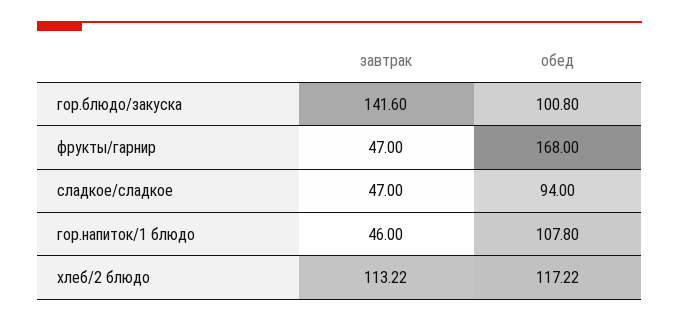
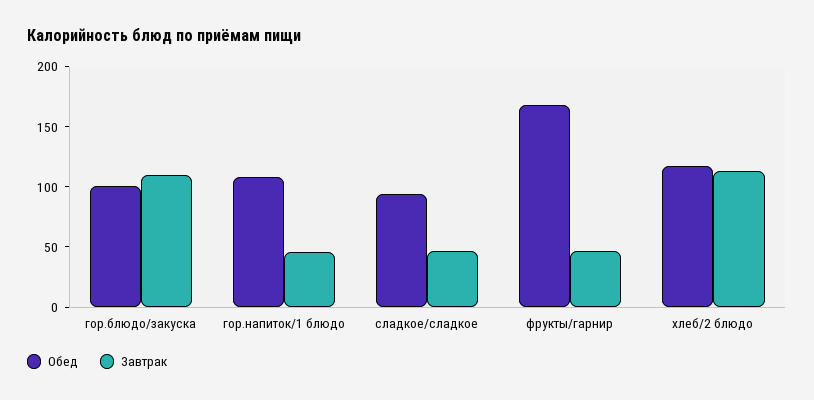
  {
    "завтрак": {
-     "гор.блюдо/закуска": 141.6,
+     "гор.блюдо/закуска": 110,
      "фрукты/гарнир": 47,
      "сладкое/сладкое": 47,
      "гор.напиток/1 блюдо": 46,
      "хлеб/2 блюдо": 113.22
    },
    "обед": {
      "гор.блюдо/закуска": 100.8,
      "фрукты/гарнир": 168,
      "сладкое/сладкое": 94,
      "гор.напиток/1 блюдо": 107.8,
      "хлеб/2 блюдо": 117.22
    }
  }

